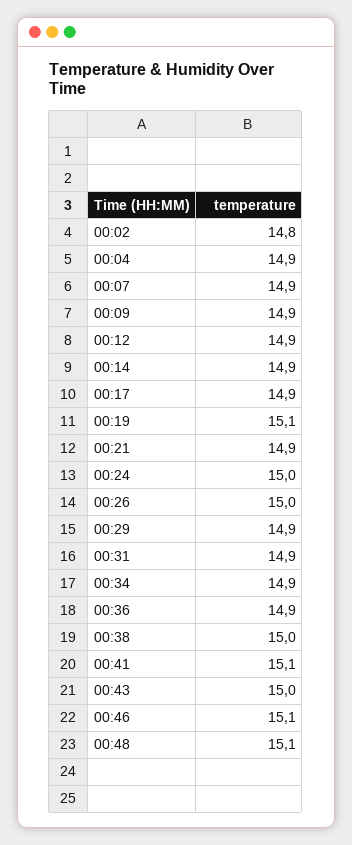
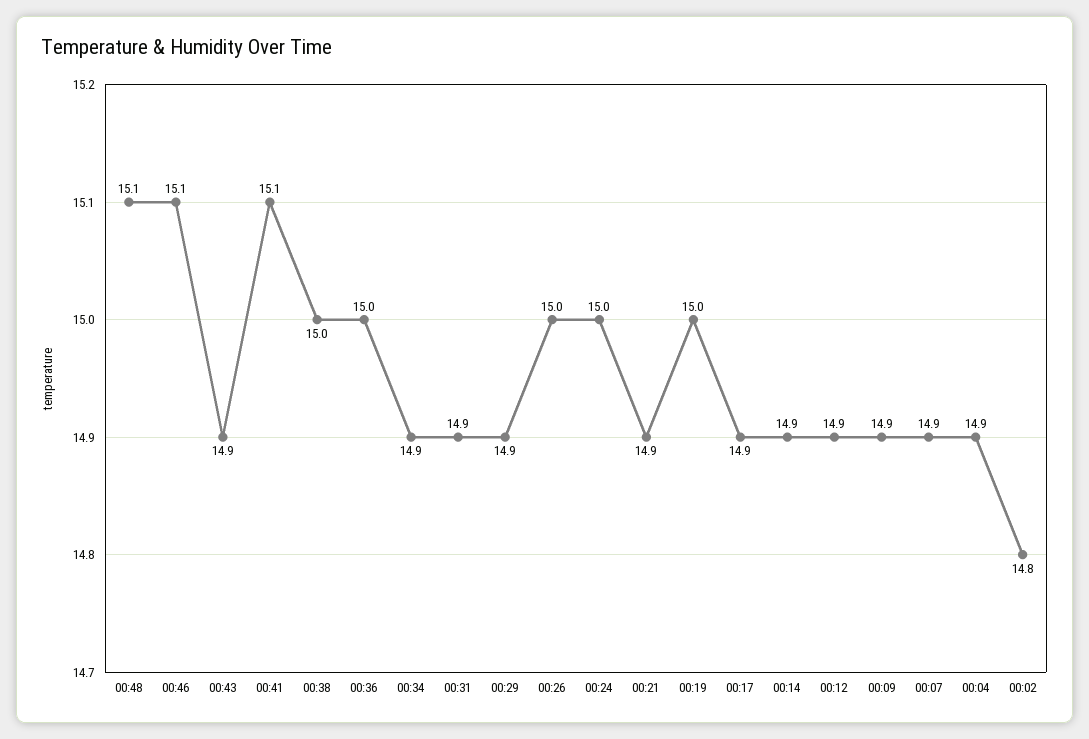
  {
    "00:02": 14.8,
    "00:04": 14.9,
    "00:07": 14.9,
    "00:09": 14.9,
    "00:12": 14.9,
    "00:14": 14.9,
    "00:17": 14.9,
-   "00:19": 15.1,
+   "00:19": 15,
    "00:21": 14.9,
    "00:24": 15,
    "00:26": 15,
    "00:29": 14.9,
    "00:31": 14.9,
    "00:34": 14.9,
-   "00:36": 14.9,
+   "00:36": 15,
    "00:38": 15,
    "00:41": 15.1,
-   "00:43": 15,
+   "00:43": 14.9,
    "00:46": 15.1,
    "00:48": 15.1
  }

